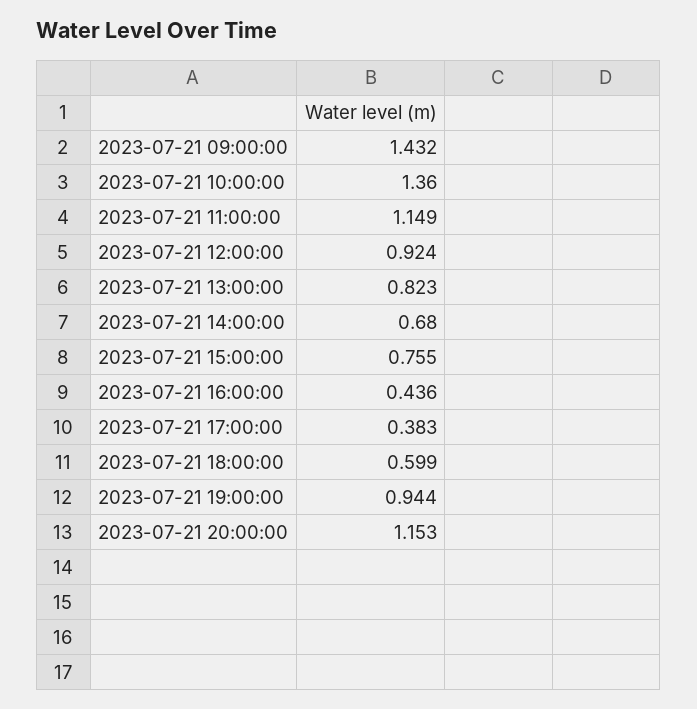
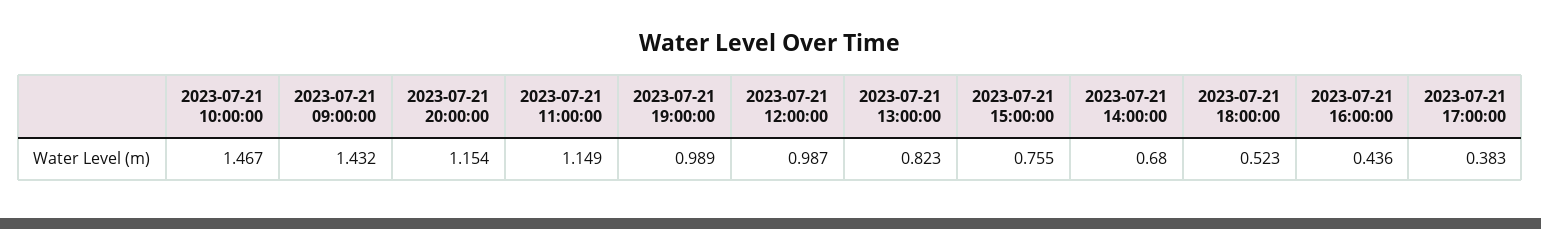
  {
    "2023-07-21 09:00:00": 1.432,
-   "2023-07-21 10:00:00": 1.36,
+   "2023-07-21 10:00:00": 1.467,
    "2023-07-21 11:00:00": 1.149,
-   "2023-07-21 12:00:00": 0.924,
+   "2023-07-21 12:00:00": 0.987,
    "2023-07-21 13:00:00": 0.823,
    "2023-07-21 14:00:00": 0.68,
    "2023-07-21 15:00:00": 0.755,
    "2023-07-21 16:00:00": 0.436,
    "2023-07-21 17:00:00": 0.383,
-   "2023-07-21 18:00:00": 0.599,
+   "2023-07-21 18:00:00": 0.523,
-   "2023-07-21 19:00:00": 0.944,
+   "2023-07-21 19:00:00": 0.989,
-   "2023-07-21 20:00:00": 1.153
+   "2023-07-21 20:00:00": 1.154
  }

